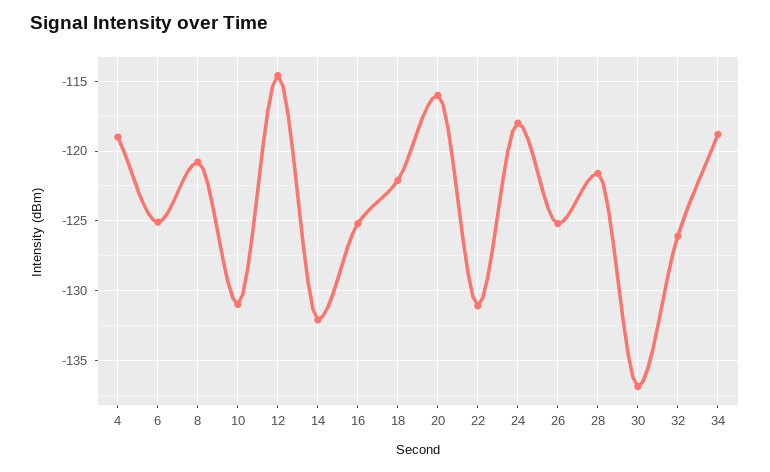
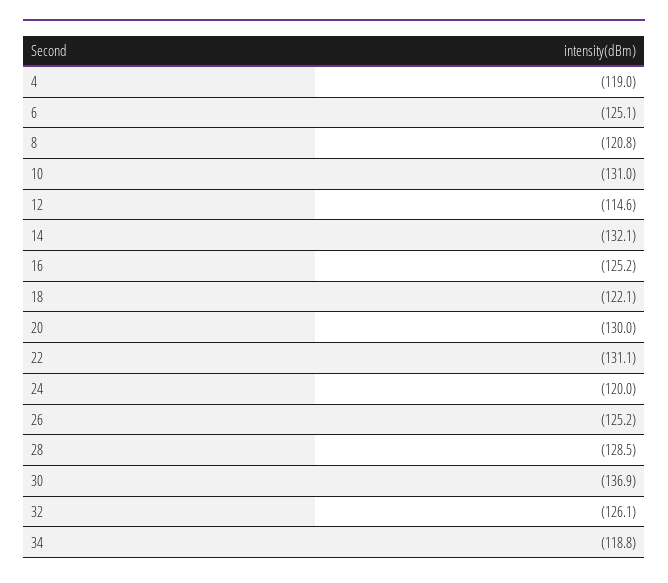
  {
    "4": -119,
    "6": -125.1,
    "8": -120.8,
    "10": -131,
    "12": -114.6,
    "14": -132.1,
    "16": -125.2,
    "18": -122.1,
-   "20": -116,
+   "20": -130,
    "22": -131.1,
-   "24": -118,
+   "24": -120,
    "26": -125.2,
-   "28": -121.5,
+   "28": -128.5,
    "30": -136.9,
    "32": -126.1,
    "34": -118.8
  }

